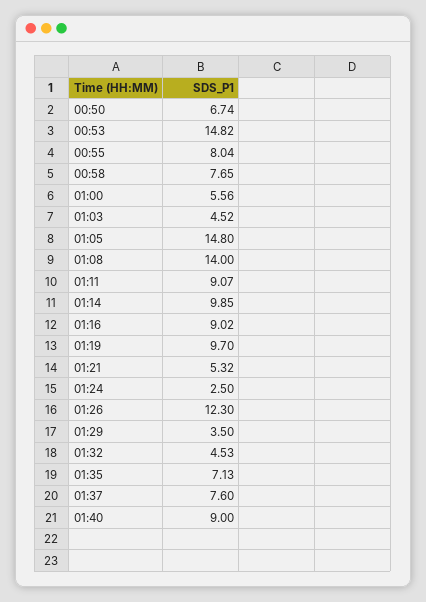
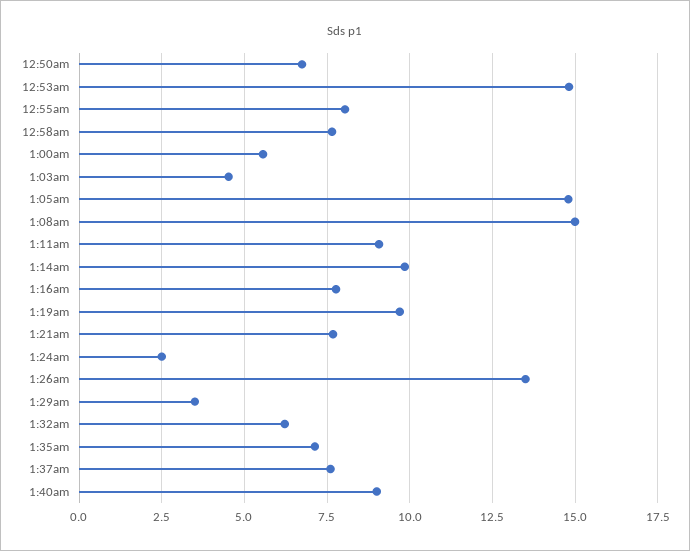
  {
    "00:50": 6.74,
    "00:53": 14.82,
    "00:55": 8.04,
    "00:58": 7.65,
    "01:00": 5.56,
    "01:03": 4.52,
    "01:05": 14.8,
-   "01:08": 14,
+   "01:08": 15,
    "01:11": 9.07,
    "01:14": 9.85,
-   "01:16": 9.02,
+   "01:16": 7.75,
    "01:19": 9.7,
-   "01:21": 5.32,
+   "01:21": 7.75,
    "01:24": 2.5,
-   "01:26": 12.3,
+   "01:26": 13.5,
    "01:29": 3.5,
-   "01:32": 4.53,
+   "01:32": 6.25,
    "01:35": 7.13,
    "01:37": 7.6,
    "01:40": 9
  }

